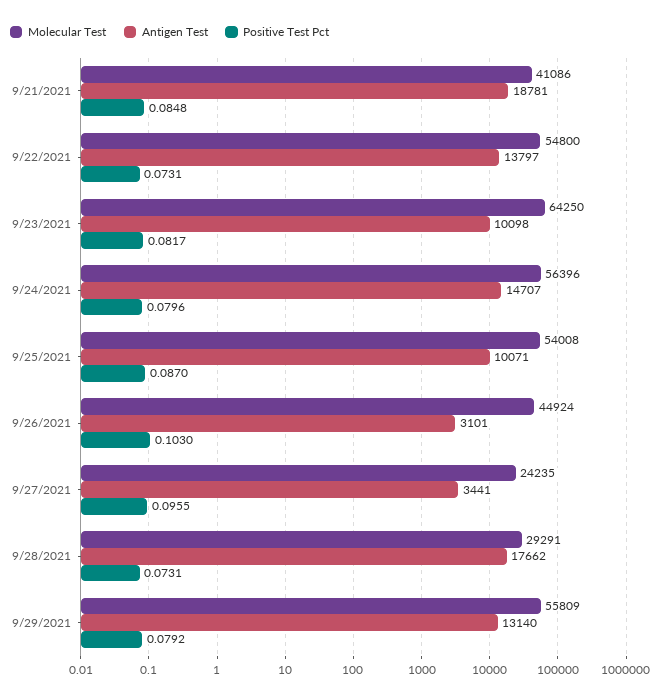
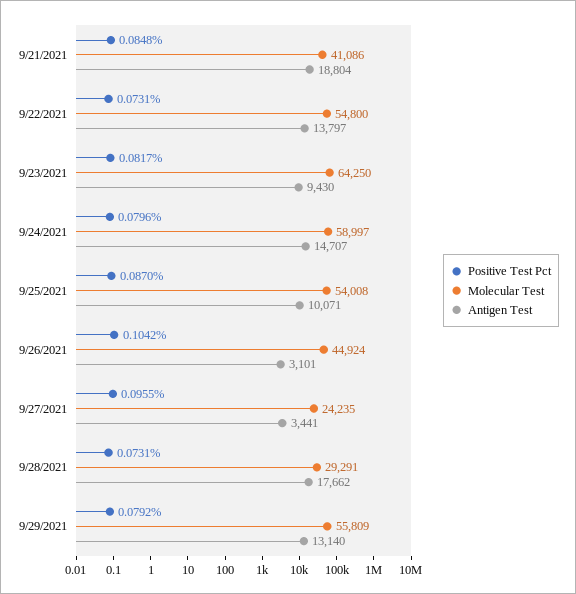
  {
    "Molecular Test": {
      "9/21/2021": 41086,
      "9/22/2021": 54800,
      "9/23/2021": 64250,
-     "9/24/2021": 56396,
+     "9/24/2021": 58997,
      "9/25/2021": 54008,
      "9/26/2021": 44924,
      "9/27/2021": 24235,
      "9/28/2021": 29291,
      "9/29/2021": 55809
    },
    "Antigen Test": {
-     "9/21/2021": 18781,
+     "9/21/2021": 18804,
      "9/22/2021": 13797,
-     "9/23/2021": 10098,
+     "9/23/2021": 9430,
      "9/24/2021": 14707,
      "9/25/2021": 10071,
      "9/26/2021": 3101,
      "9/27/2021": 3441,
      "9/28/2021": 17662,
      "9/29/2021": 13140
    },
    "Positive Test Pct": {
      "9/21/2021": 0.0848,
      "9/22/2021": 0.0731,
      "9/23/2021": 0.0817,
      "9/24/2021": 0.0796,
      "9/25/2021": 0.087,
-     "9/26/2021": 0.103,
+     "9/26/2021": 0.1042,
      "9/27/2021": 0.0955,
      "9/28/2021": 0.0731,
      "9/29/2021": 0.0792
    }
  }

